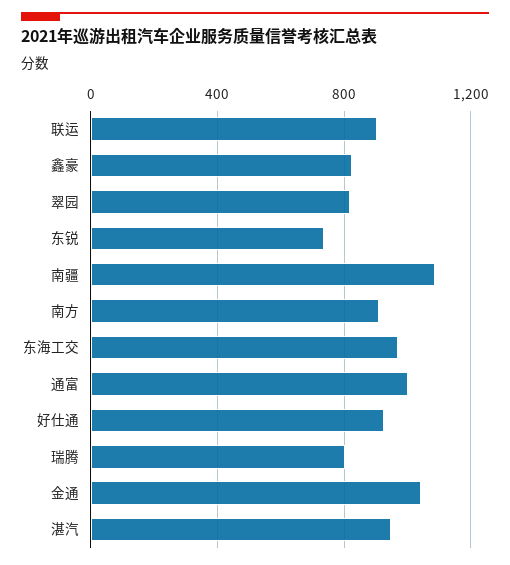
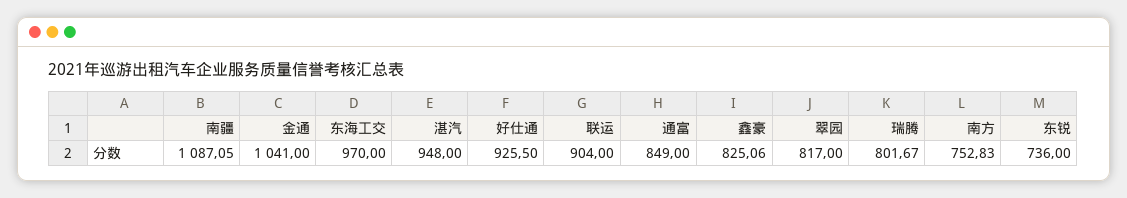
  {
    "联运": 904,
    "鑫豪": 825.06,
    "翠园": 817,
    "东锐": 736,
    "南疆": 1087.05,
-   "南方": 900,
+   "南方": 752.83,
    "东海工交": 970,
-   "通富": 1000,
+   "通富": 849,
    "好仕通": 925.5,
    "瑞腾": 801.67,
    "金通": 1041,
    "湛汽": 948
  }

